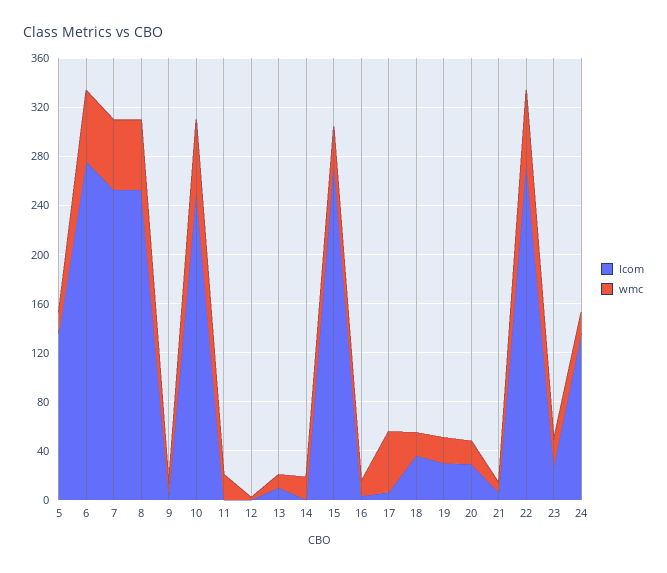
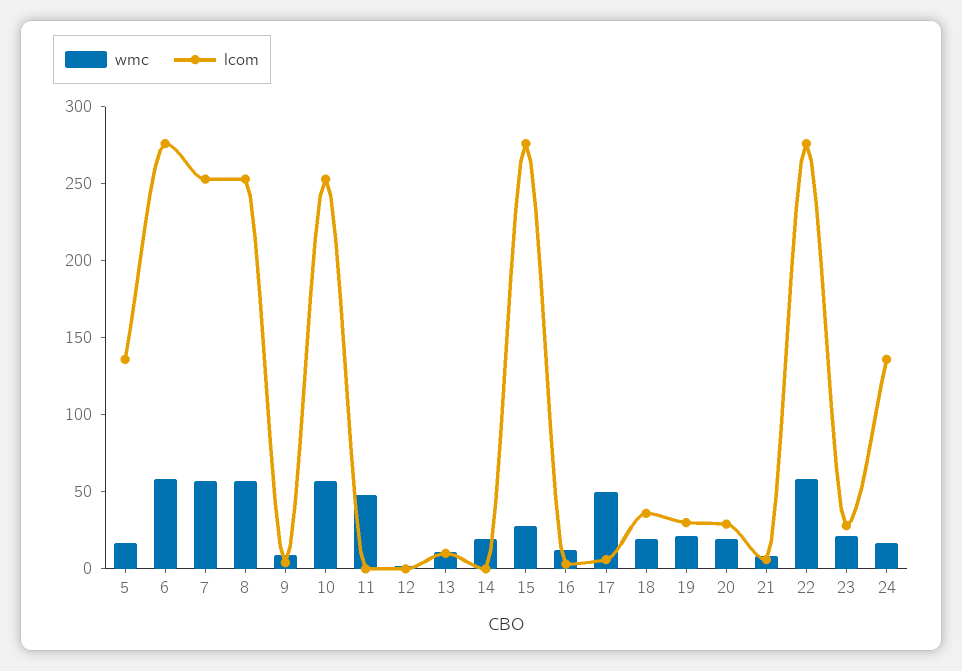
  {
    "lcom": {
      "5": 140,
      "6": 280,
      "7": 250,
      "8": 250,
      "9": 0,
      "10": 250,
      "11": 0,
      "12": 0,
      "13": 10,
      "14": 0,
      "15": 280,
      "16": 0,
      "17": 10,
      "18": 40,
      "19": 30,
      "20": 30,
      "21": 10,
      "22": 280,
      "23": 30,
      "24": 140
    },
    "wmc": {
      "5": 20,
      "6": 60,
      "7": 60,
      "8": 60,
      "9": 10,
      "10": 60,
-     "11": 20,
+     "11": 50,
      "12": 0,
      "13": 10,
      "14": 20,
      "15": 30,
      "16": 10,
      "17": 50,
      "18": 20,
      "19": 20,
      "20": 20,
      "21": 10,
      "22": 60,
      "23": 20,
      "24": 20
    }
  }

